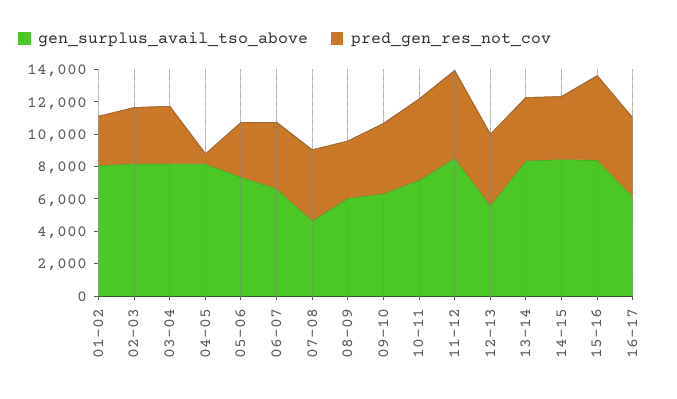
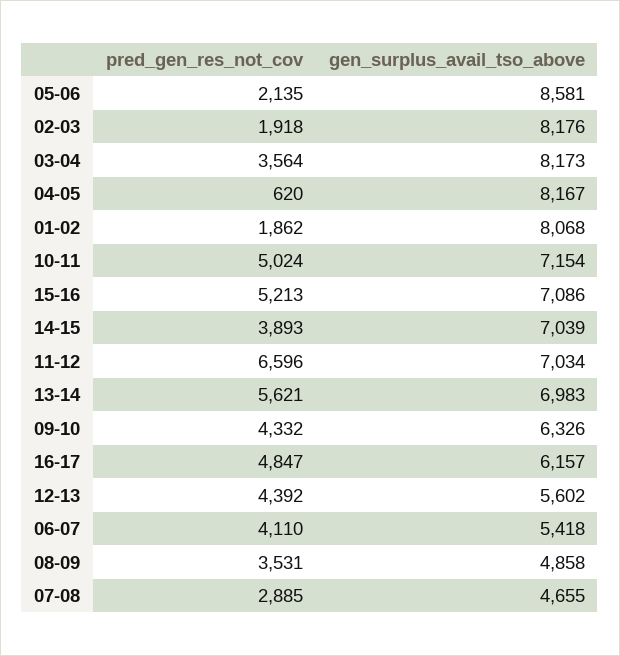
  {
    "gen_surplus_avail_tso_above": {
      "01-02": 8068,
      "02-03": 8176,
      "03-04": 8173,
      "04-05": 8167,
-     "05-06": 7500,
+     "05-06": 8581,
-     "06-07": 6500,
+     "06-07": 5418,
      "07-08": 4655,
-     "08-09": 6000,
+     "08-09": 4858,
      "09-10": 6326,
      "10-11": 7154,
-     "11-12": 8500,
+     "11-12": 7034,
      "12-13": 5602,
-     "13-14": 8500,
+     "13-14": 6983,
-     "14-15": 8500,
+     "14-15": 7039,
-     "15-16": 8500,
+     "15-16": 7086,
      "16-17": 6157
    },
    "pred_gen_res_not_cov": {
-     "01-02": 3000,
+     "01-02": 1862,
-     "02-03": 3500,
+     "02-03": 1918,
      "03-04": 3564,
      "04-05": 620,
-     "05-06": 3500,
+     "05-06": 2135,
      "06-07": 4110,
-     "07-08": 4500,
+     "07-08": 2885,
      "08-09": 3531,
      "09-10": 4332,
      "10-11": 5024,
-     "11-12": 5500,
+     "11-12": 6596,
      "12-13": 4392,
-     "13-14": 4000,
+     "13-14": 5621,
      "14-15": 3893,
      "15-16": 5213,
      "16-17": 4847
    }
  }

